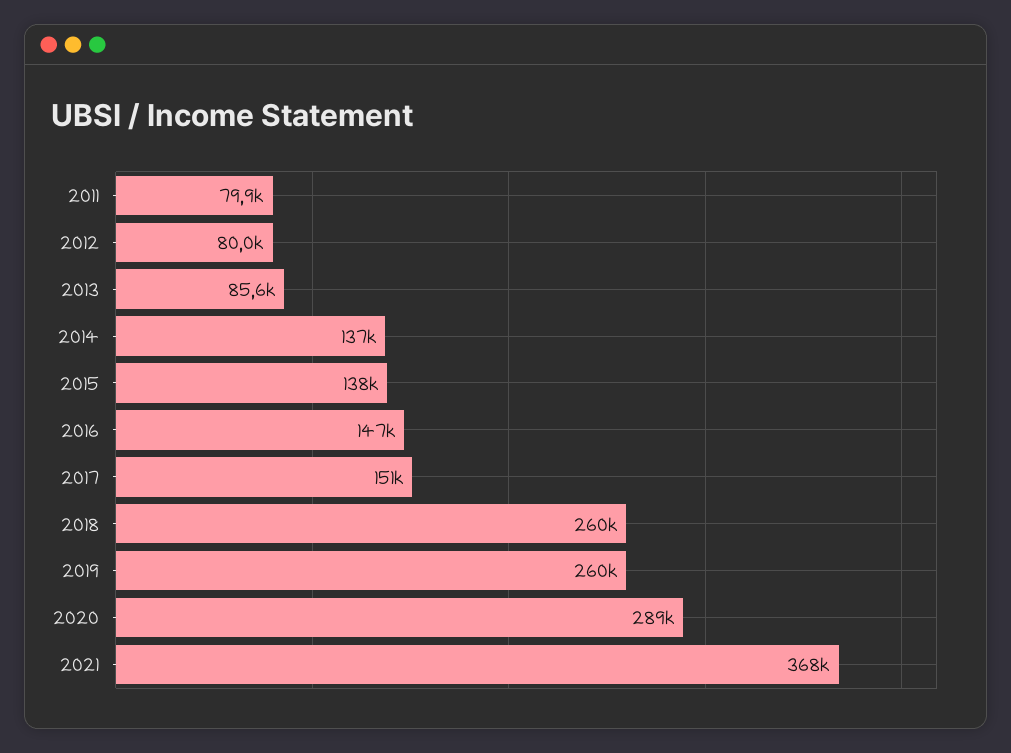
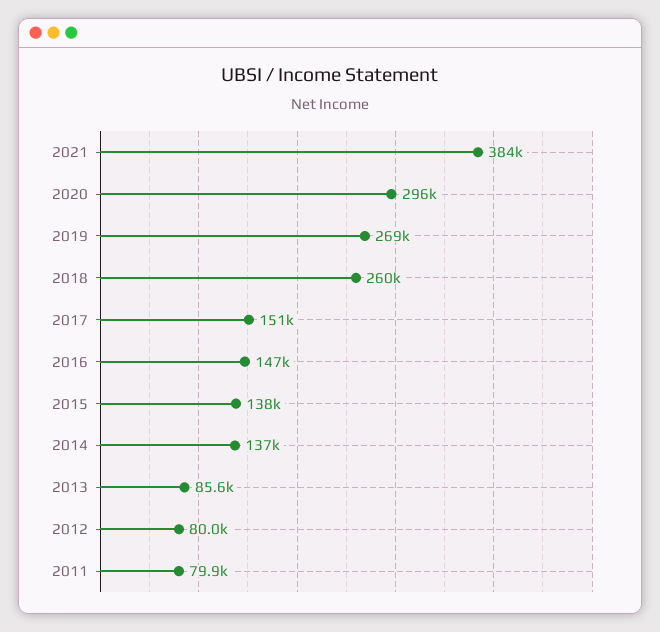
  {
    "2011": 79900,
    "2012": 80000,
    "2013": 85600,
    "2014": 137000,
    "2015": 138000,
    "2016": 147000,
    "2017": 151000,
    "2018": 260000,
-   "2019": 260000,
+   "2019": 269000,
-   "2020": 289000,
+   "2020": 296000,
-   "2021": 368000
+   "2021": 384000
  }

